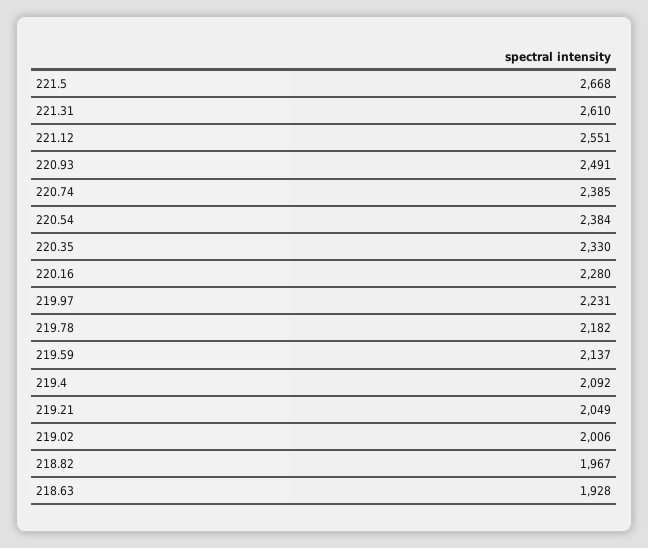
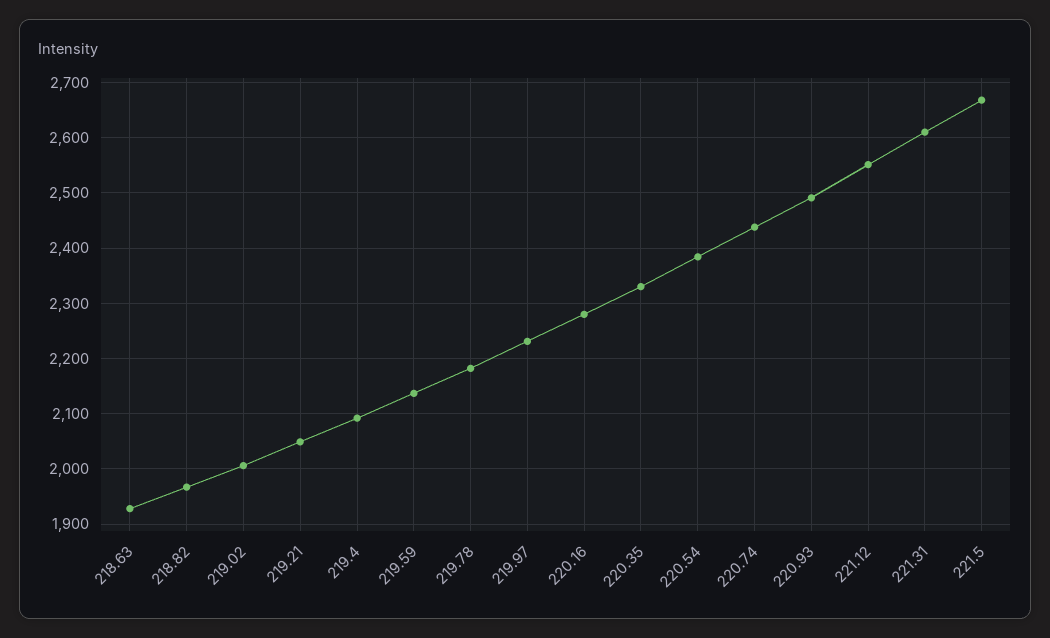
  {
    "221.5": 2668,
    "221.31": 2610,
    "221.12": 2551,
    "220.93": 2491,
-   "220.74": 2385,
+   "220.74": 2440,
    "220.54": 2384,
    "220.35": 2330,
    "220.16": 2280,
    "219.97": 2231,
    "219.78": 2182,
    "219.59": 2137,
    "219.4": 2092,
    "219.21": 2049,
    "219.02": 2006,
    "218.82": 1967,
    "218.63": 1928
  }

